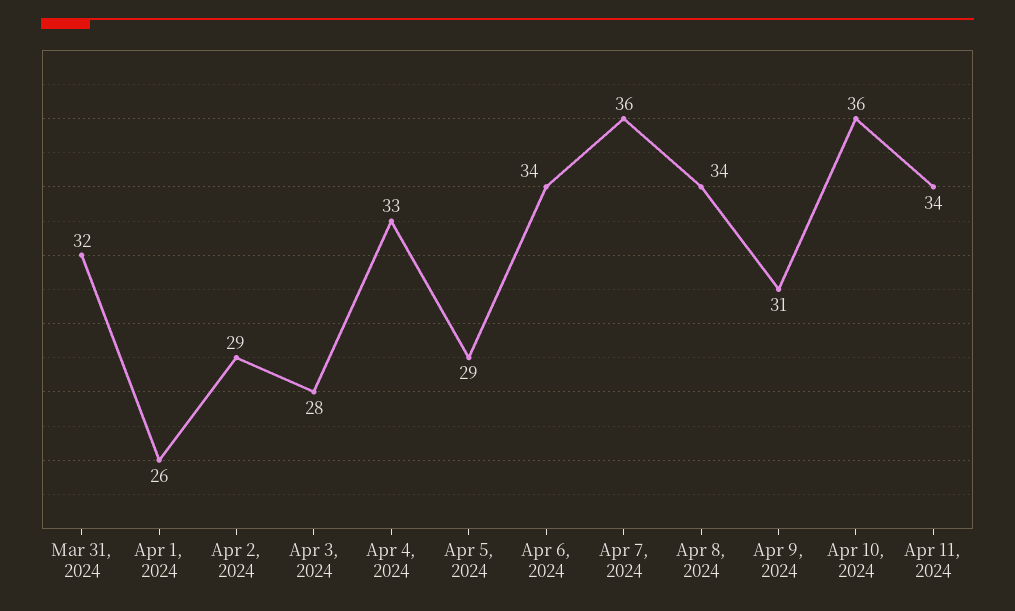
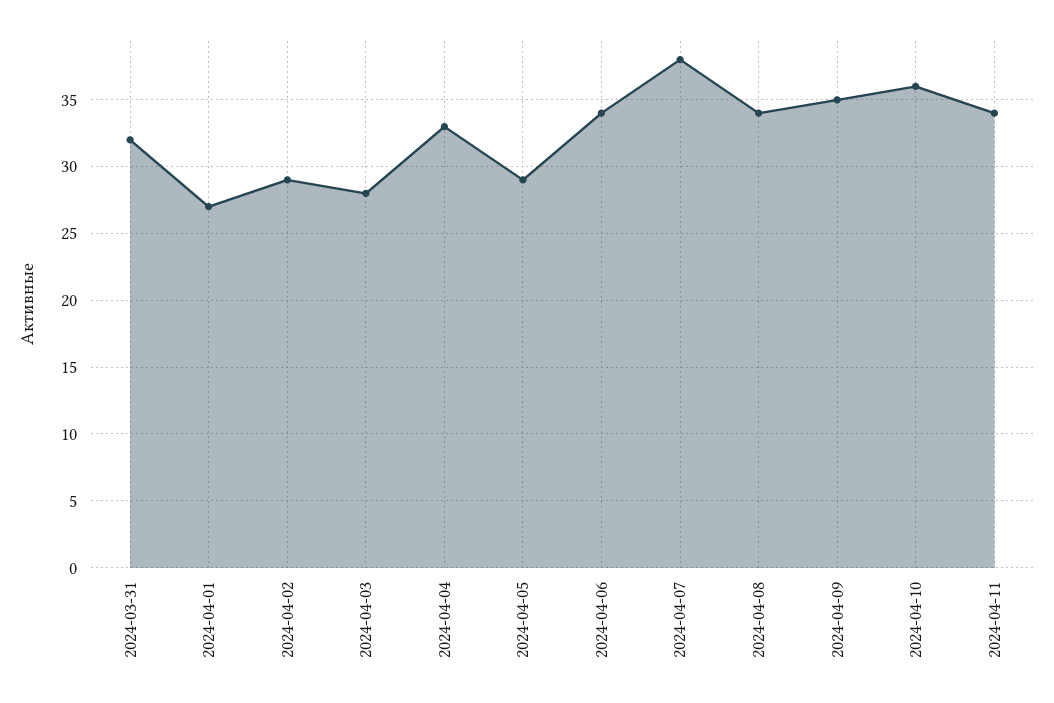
  {
    "Mar 31, 2024": 32,
-   "Apr 1, 2024": 26,
+   "Apr 1, 2024": 27,
    "Apr 2, 2024": 29,
    "Apr 3, 2024": 28,
    "Apr 4, 2024": 33,
    "Apr 5, 2024": 29,
    "Apr 6, 2024": 34,
-   "Apr 7, 2024": 36,
+   "Apr 7, 2024": 38,
    "Apr 8, 2024": 34,
-   "Apr 9, 2024": 31,
+   "Apr 9, 2024": 35,
    "Apr 10, 2024": 36,
    "Apr 11, 2024": 34
  }

